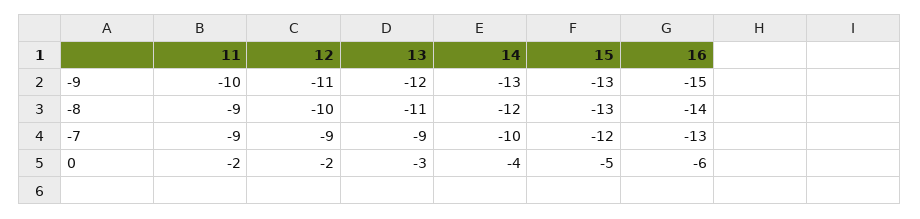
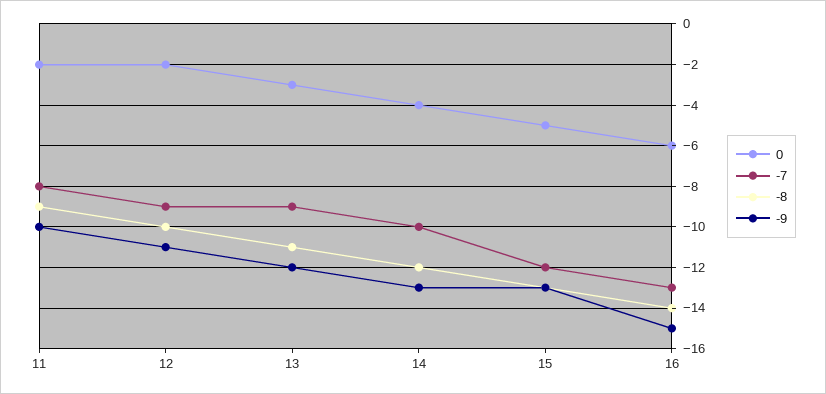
  {
    "-9": {
      "11": -10,
      "12": -11,
      "13": -12,
      "14": -13,
      "15": -13,
      "16": -15
    },
    "-8": {
      "11": -9,
      "12": -10,
      "13": -11,
      "14": -12,
      "15": -13,
      "16": -14
    },
    "-7": {
-     "11": -9,
+     "11": -8,
      "12": -9,
      "13": -9,
      "14": -10,
      "15": -12,
      "16": -13
    },
    "0": {
      "11": -2,
      "12": -2,
      "13": -3,
      "14": -4,
      "15": -5,
      "16": -6
    }
  }

